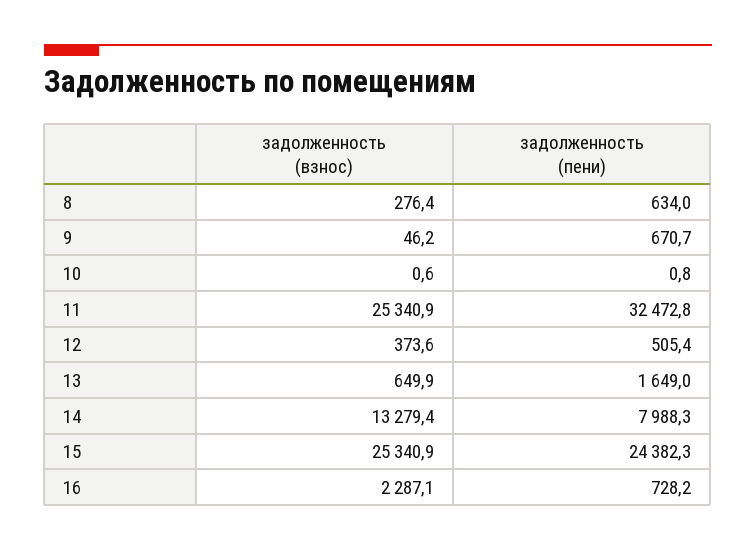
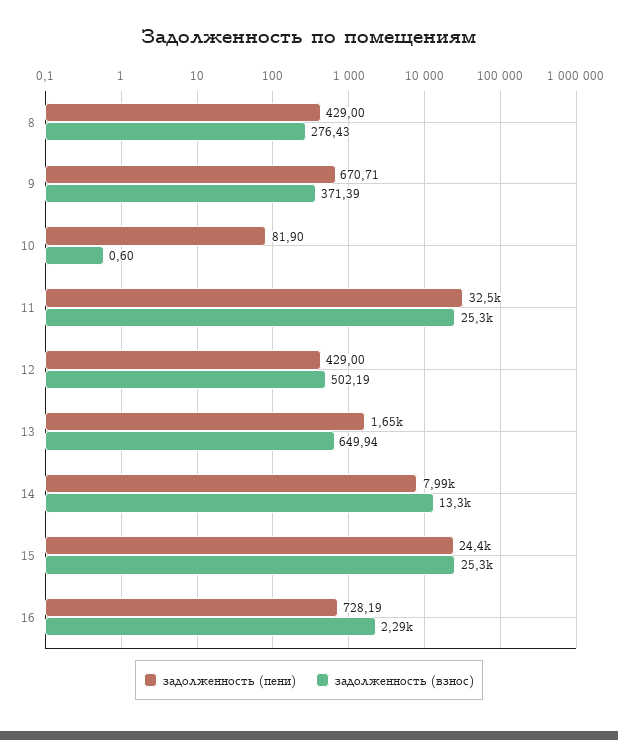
  {
    "задолженность (взнос)": {
      "8": 276.43,
-     "9": 46.2,
+     "9": 371.39,
      "10": 0.6,
      "11": 25340.9,
-     "12": 373.6,
+     "12": 502.19,
      "13": 649.94,
      "14": 13279.4,
      "15": 25340.9,
      "16": 2287.1
    },
    "задолженность (пени)": {
-     "8": 634,
+     "8": 429,
      "9": 670.71,
-     "10": 0.8,
+     "10": 81.9,
      "11": 32472.8,
-     "12": 505.4,
+     "12": 429,
      "13": 1649,
      "14": 7988.3,
      "15": 24382.3,
      "16": 728.19
    }
  }

